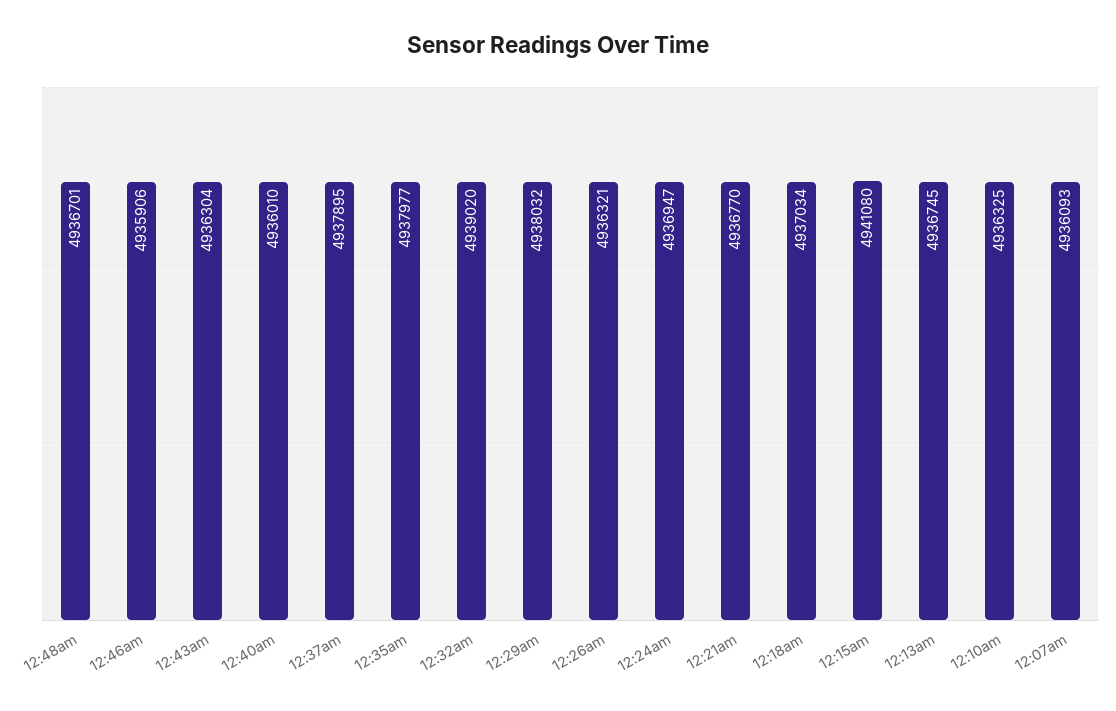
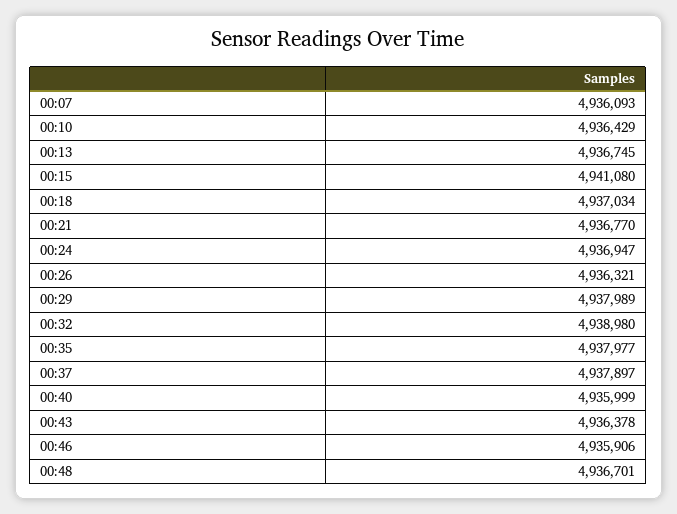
  {
    "12:48am": 4936701,
    "12:46am": 4935906,
-   "12:43am": 4936304,
+   "12:43am": 4936378,
-   "12:40am": 4936010,
+   "12:40am": 4935999,
-   "12:37am": 4937895,
+   "12:37am": 4937897,
    "12:35am": 4937977,
-   "12:32am": 4939020,
+   "12:32am": 4938980,
-   "12:29am": 4938032,
+   "12:29am": 4937989,
    "12:26am": 4936321,
    "12:24am": 4936947,
    "12:21am": 4936770,
    "12:18am": 4937034,
    "12:15am": 4941080,
    "12:13am": 4936745,
-   "12:10am": 4936325,
+   "12:10am": 4936429,
    "12:07am": 4936093
  }

